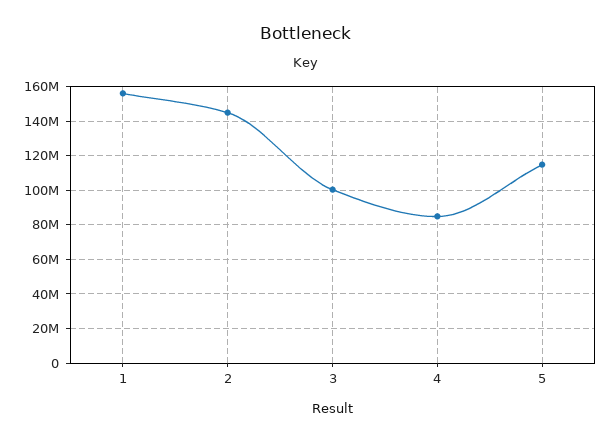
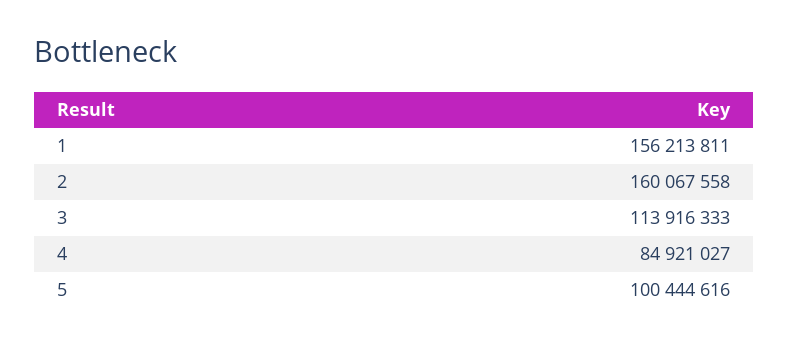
  {
    "1": 156213811,
-   "2": 145000000,
+   "2": 160067558,
-   "3": 100000000,
+   "3": 113916333,
    "4": 84921027,
-   "5": 115000000
+   "5": 100444616
  }

